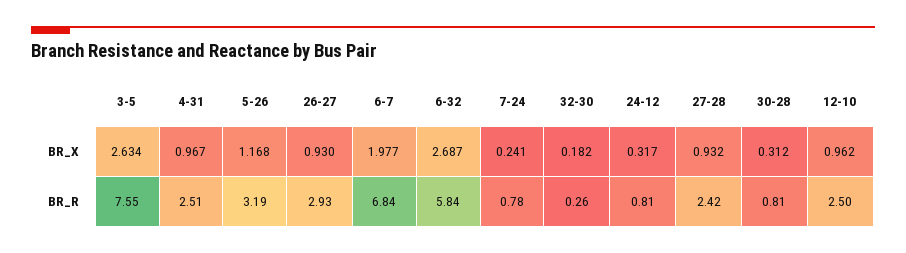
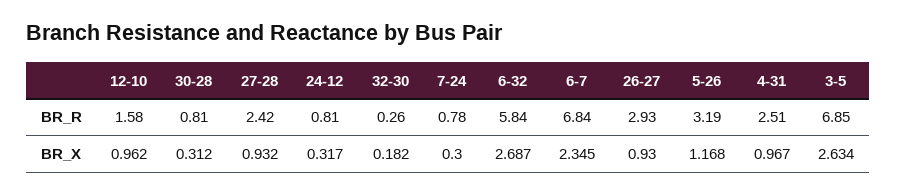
  {
    "3-5": {
      "BR_X": 2.634,
-     "BR_R": 7.55
+     "BR_R": 6.85
    },
    "4-31": {
      "BR_X": 0.967,
      "BR_R": 2.51
    },
    "5-26": {
      "BR_X": 1.168,
      "BR_R": 3.19
    },
    "26-27": {
      "BR_X": 0.93,
      "BR_R": 2.93
    },
    "6-7": {
-     "BR_X": 1.977,
+     "BR_X": 2.345,
      "BR_R": 6.84
    },
    "6-32": {
      "BR_X": 2.687,
      "BR_R": 5.84
    },
    "7-24": {
-     "BR_X": 0.241,
+     "BR_X": 0.3,
      "BR_R": 0.78
    },
    "32-30": {
      "BR_X": 0.182,
      "BR_R": 0.26
    },
    "24-12": {
      "BR_X": 0.317,
      "BR_R": 0.81
    },
    "27-28": {
      "BR_X": 0.932,
      "BR_R": 2.42
    },
    "30-28": {
      "BR_X": 0.312,
      "BR_R": 0.81
    },
    "12-10": {
      "BR_X": 0.962,
-     "BR_R": 2.5
+     "BR_R": 1.58
    }
  }

